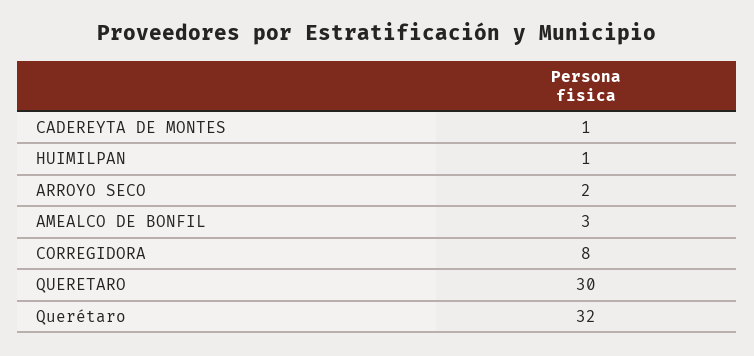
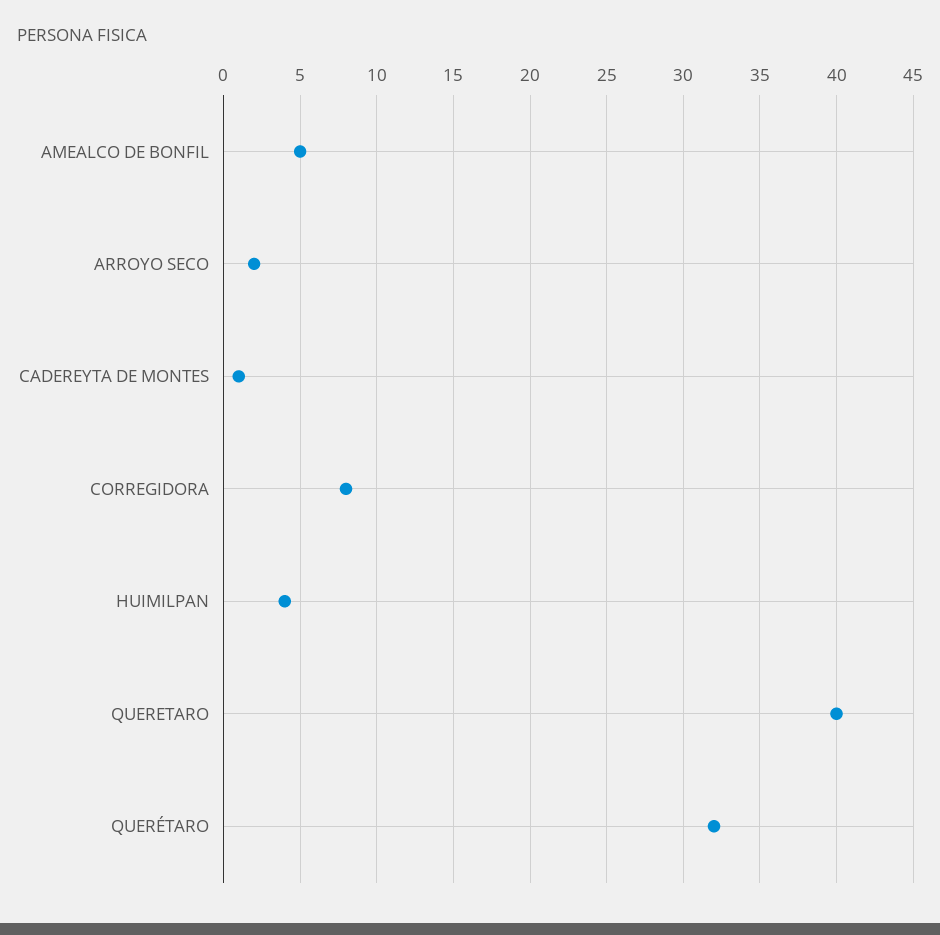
  {
    "CADEREYTA DE MONTES": 1,
-   "HUIMILPAN": 1,
+   "HUIMILPAN": 4,
    "ARROYO SECO": 2,
-   "AMEALCO DE BONFIL": 3,
+   "AMEALCO DE BONFIL": 5,
    "CORREGIDORA": 8,
-   "QUERETARO": 30,
+   "QUERETARO": 40,
    "Querétaro": 32
  }

